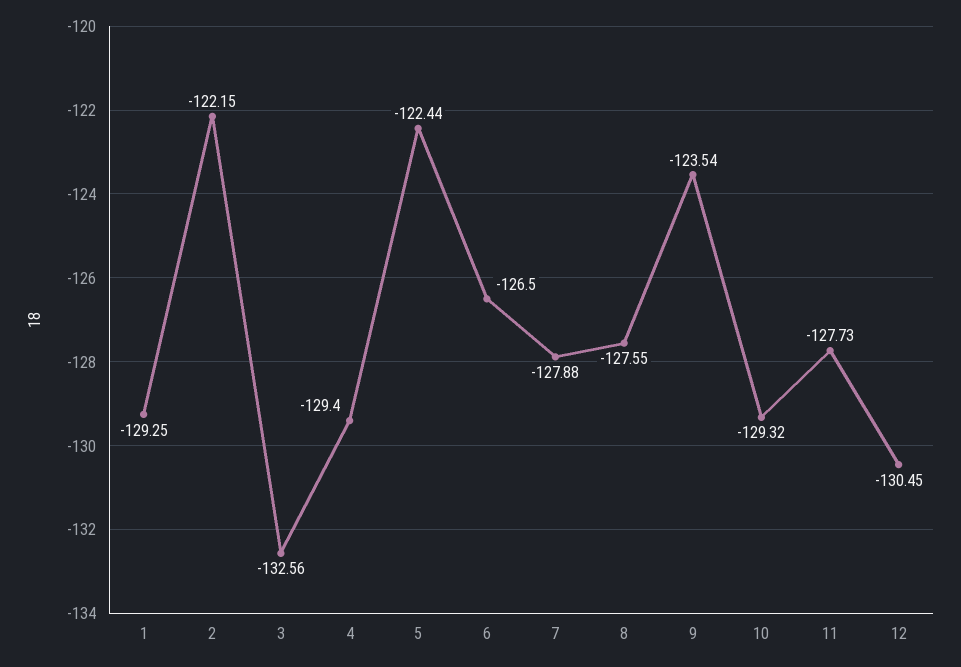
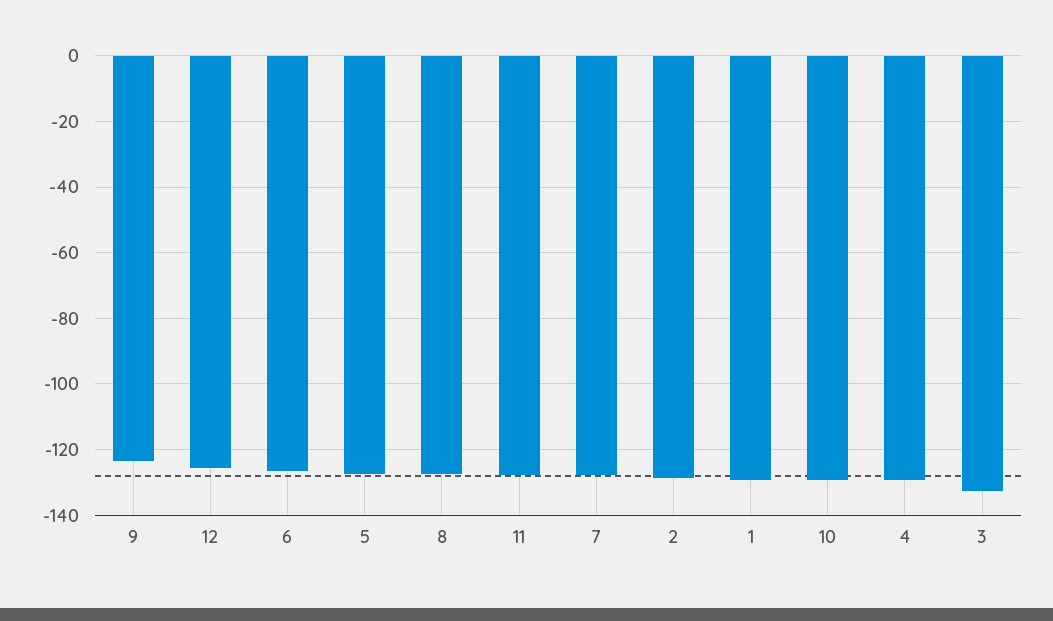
  {
    "1": -129.25,
-   "2": -122.15,
+   "2": -128,
    "3": -132.56,
    "4": -129.4,
-   "5": -122.44,
+   "5": -128,
    "6": -126.5,
    "7": -127.88,
    "8": -127.55,
    "9": -123.54,
    "10": -129.32,
    "11": -127.73,
-   "12": -130.45
+   "12": -126
  }

